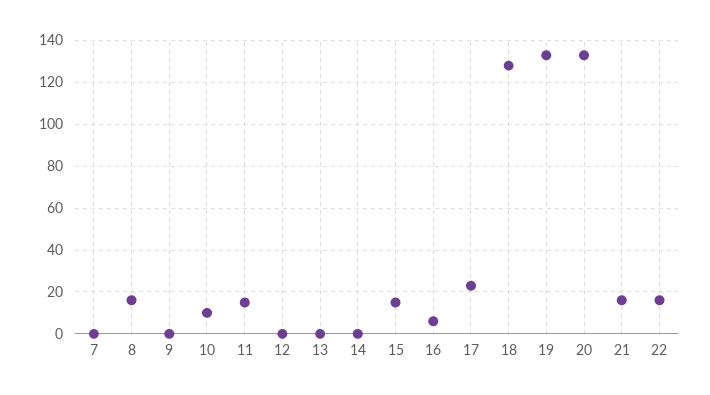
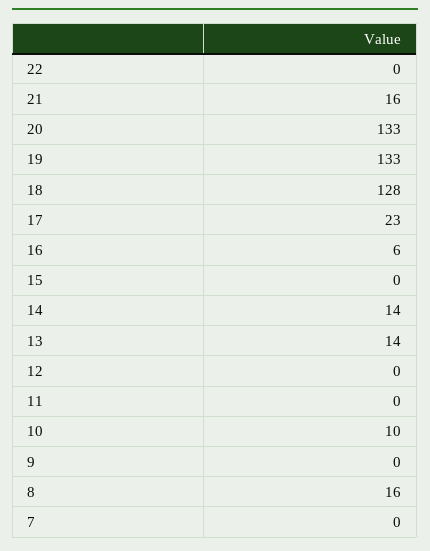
  {
    "7": 0,
    "8": 16,
    "9": 0,
    "10": 10,
-   "11": 15,
+   "11": 0,
    "12": 0,
-   "13": 0,
+   "13": 14,
-   "14": 0,
+   "14": 14,
-   "15": 15,
+   "15": 0,
    "16": 6,
    "17": 23,
    "18": 128,
    "19": 133,
    "20": 133,
    "21": 16,
-   "22": 15
+   "22": 0
  }

